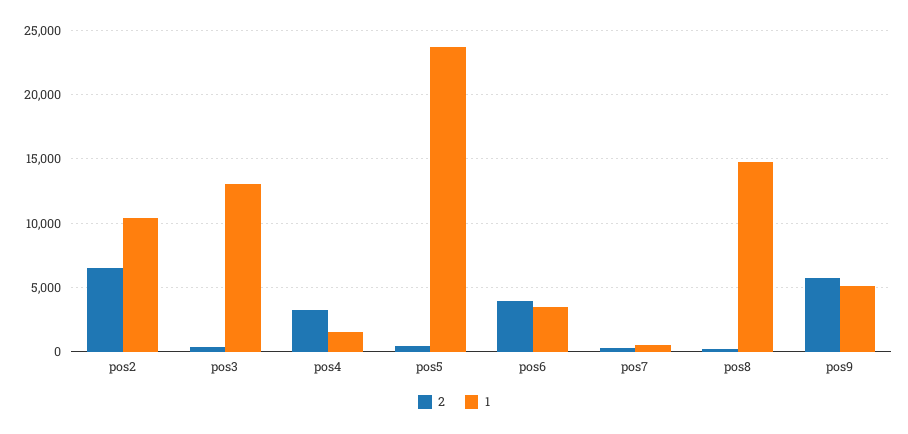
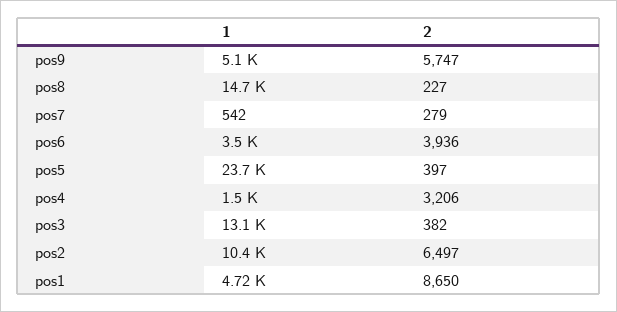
  {
    "2": {
      "pos2": 6497,
      "pos3": 382,
      "pos4": 3206,
      "pos5": 397,
      "pos6": 3936,
      "pos7": 279,
      "pos8": 227,
-     "pos9": 5747
+     "pos9": 5747,
+     "pos1": 8650
    },
    "1": {
      "pos2": 10400,
      "pos3": 13100,
      "pos4": 1500,
      "pos5": 23700,
      "pos6": 3500,
      "pos7": 542,
      "pos8": 14700,
-     "pos9": 5100
+     "pos9": 5100,
+     "pos1": 4720
    }
  }

